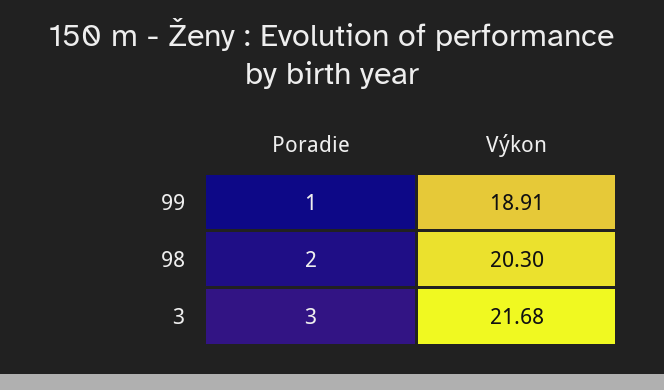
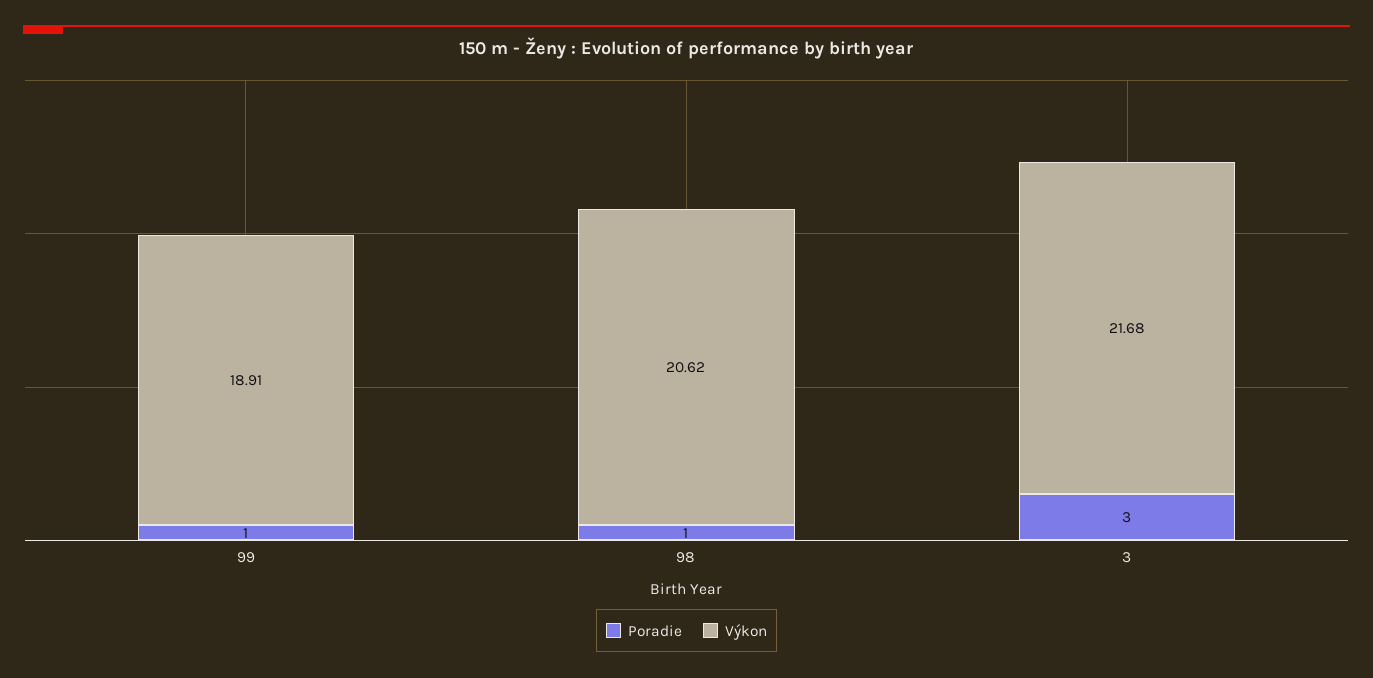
  {
    "Poradie": {
      "99": 1,
-     "98": 2,
+     "98": 1,
      "3": 3
    },
    "Výkon": {
      "99": 18.91,
-     "98": 20.3,
+     "98": 20.62,
      "3": 21.68
    }
  }

